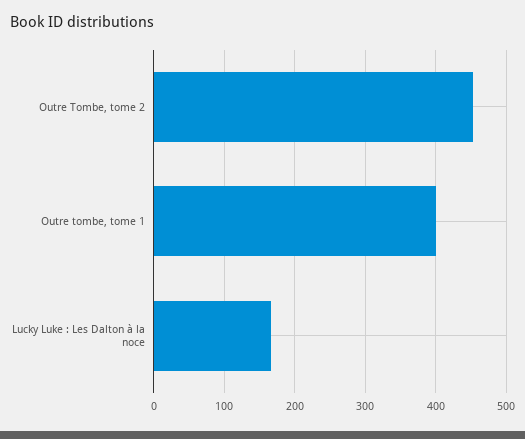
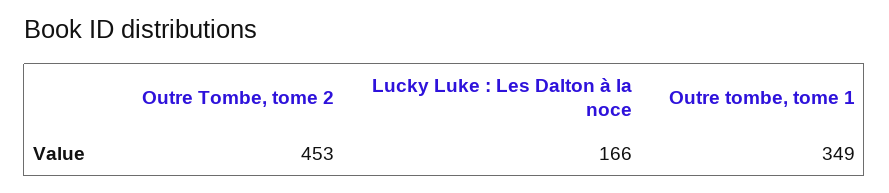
  {
    "Outre Tombe, tome 2": 453,
-   "Outre tombe, tome 1": 400,
+   "Outre tombe, tome 1": 349,
    "Lucky Luke : Les Dalton à la noce": 166
  }

